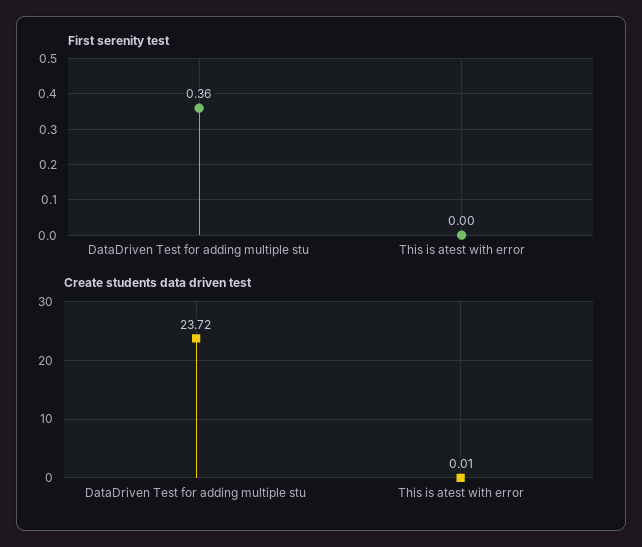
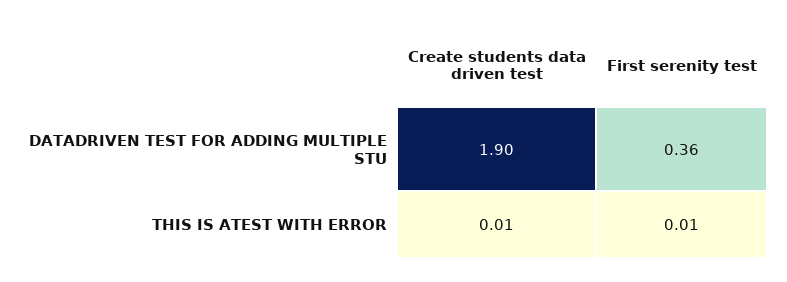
  {
    "First serenity test": {
      "DataDriven Test for adding multiple stu": 0.36,
-     "This is atest with error": 0
+     "This is atest with error": 0.01
    },
    "Create students data driven test": {
-     "DataDriven Test for adding multiple stu": 23.72,
+     "DataDriven Test for adding multiple stu": 1.9,
      "This is atest with error": 0.01
    }
  }

